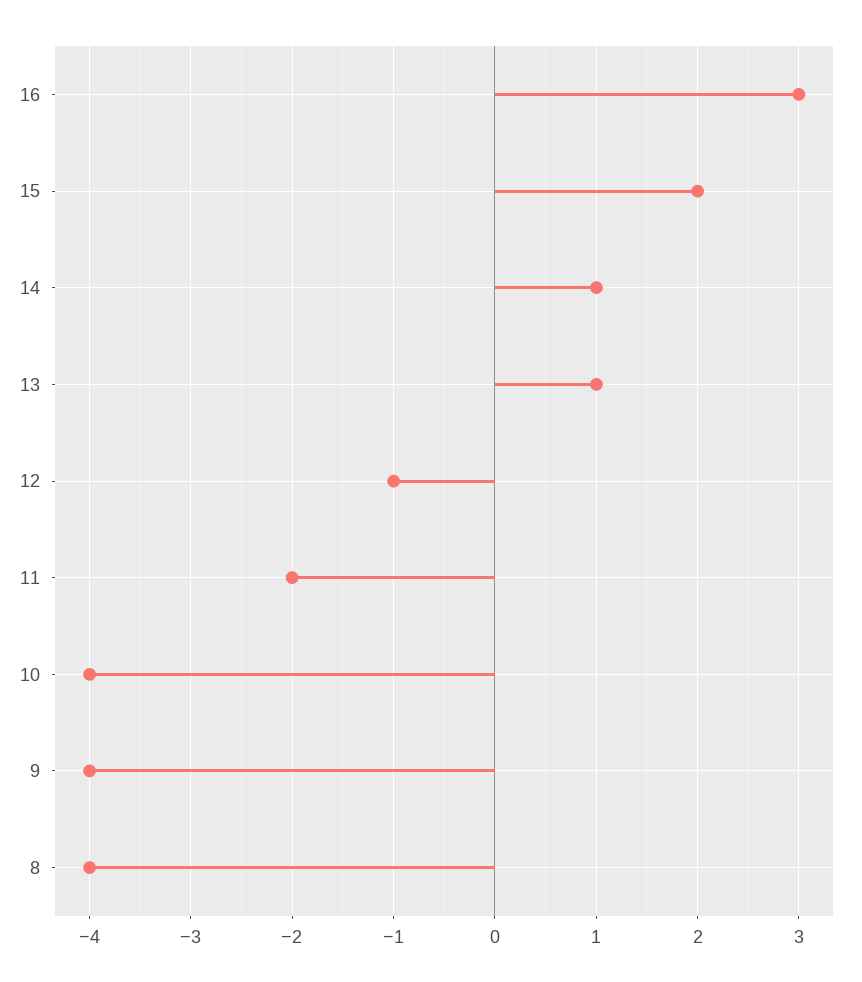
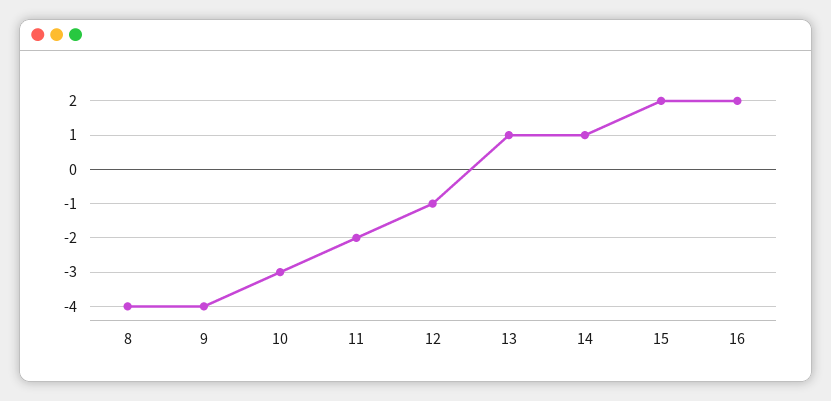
  {
-   "16": 3,
+   "16": 2,
    "15": 2,
    "14": 1,
    "13": 1,
    "12": -1,
    "11": -2,
-   "10": -4,
+   "10": -3,
    "9": -4,
    "8": -4
  }

